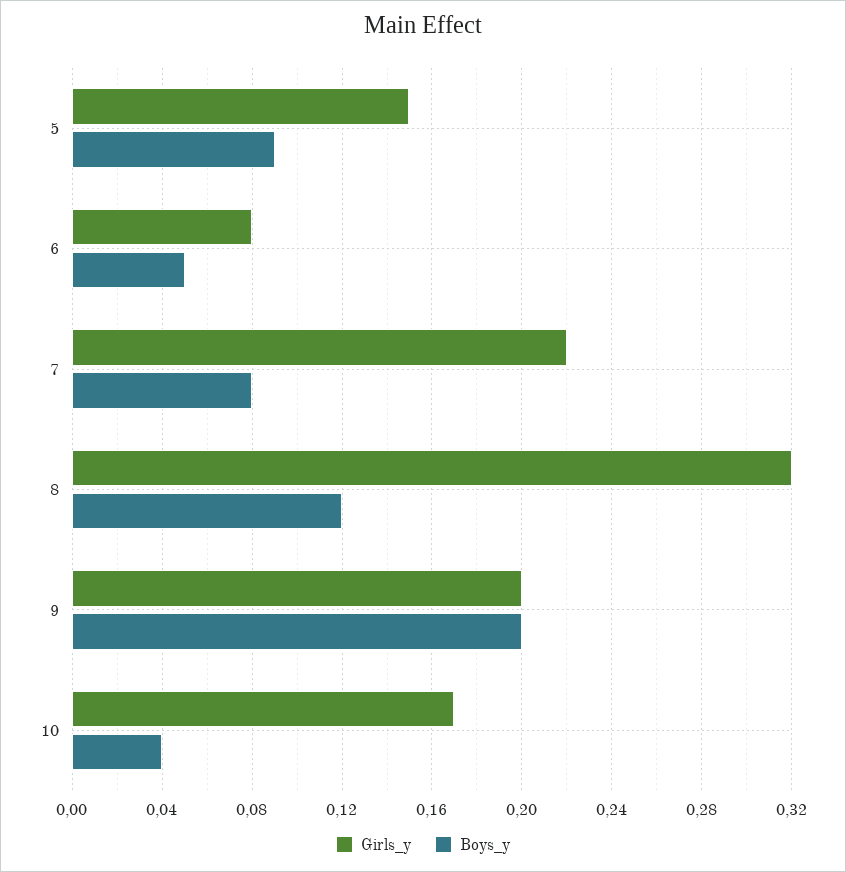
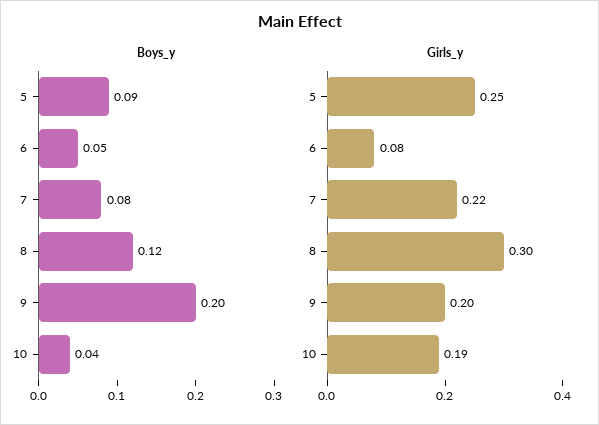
  {
    "Girls_y": {
-     "5": 0.15,
+     "5": 0.25,
      "6": 0.08,
      "7": 0.22,
-     "8": 0.32,
+     "8": 0.3,
      "9": 0.2,
-     "10": 0.17
+     "10": 0.19
    },
    "Boys_y": {
      "5": 0.09,
      "6": 0.05,
      "7": 0.08,
      "8": 0.12,
      "9": 0.2,
      "10": 0.04
    }
  }

